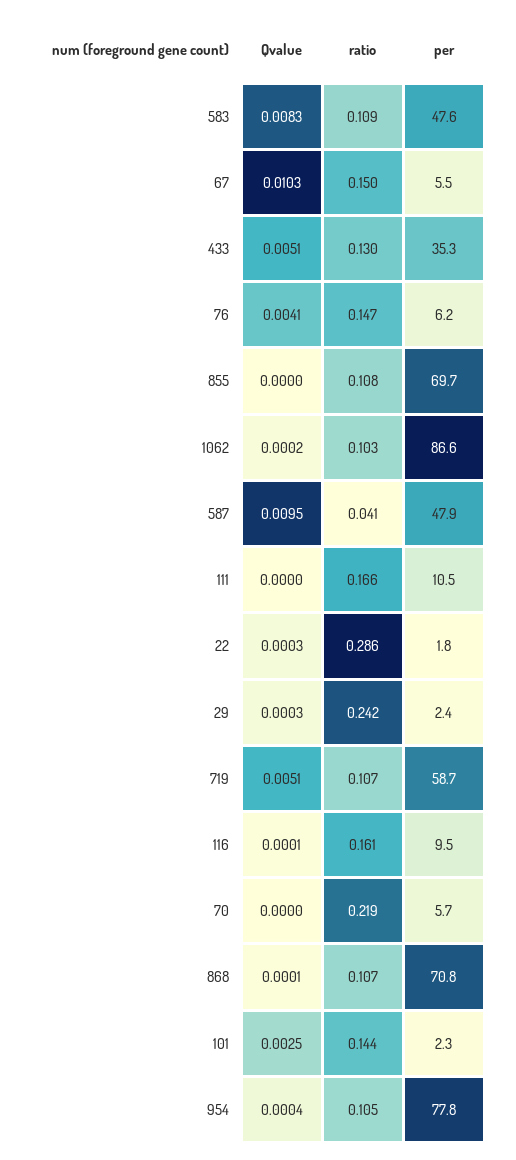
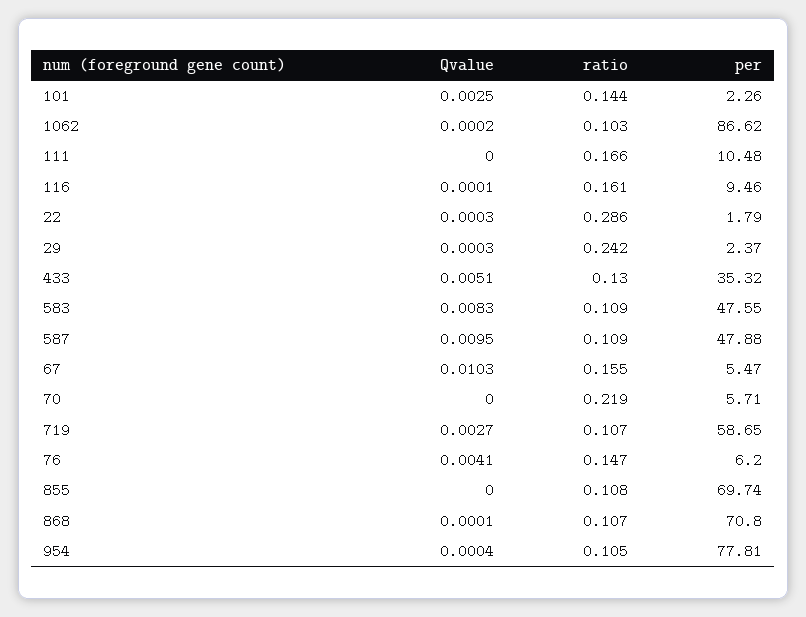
  {
    "Qvalue": {
      "583": 0.0083,
      "67": 0.0103,
      "433": 0.0051,
      "76": 0.0041,
      "855": 0,
      "1062": 0.0002,
      "587": 0.0095,
      "111": 0,
      "22": 0.0003,
      "29": 0.0003,
-     "719": 0.0051,
+     "719": 0.0027,
      "116": 0.0001,
      "70": 0,
      "868": 0.0001,
      "101": 0.0025,
      "954": 0.0004
    },
    "ratio": {
      "583": 0.109,
-     "67": 0.15,
+     "67": 0.155,
      "433": 0.13,
      "76": 0.147,
      "855": 0.108,
      "1062": 0.103,
-     "587": 0.041,
+     "587": 0.109,
      "111": 0.166,
      "22": 0.286,
      "29": 0.242,
      "719": 0.107,
      "116": 0.161,
      "70": 0.219,
      "868": 0.107,
      "101": 0.144,
      "954": 0.105
    },
    "per": {
      "583": 47.55,
      "67": 5.47,
      "433": 35.32,
      "76": 6.2,
      "855": 69.74,
      "1062": 86.62,
      "587": 47.88,
      "111": 10.48,
      "22": 1.79,
      "29": 2.37,
      "719": 58.65,
      "116": 9.46,
      "70": 5.71,
      "868": 70.8,
      "101": 2.26,
      "954": 77.81
    }
  }

